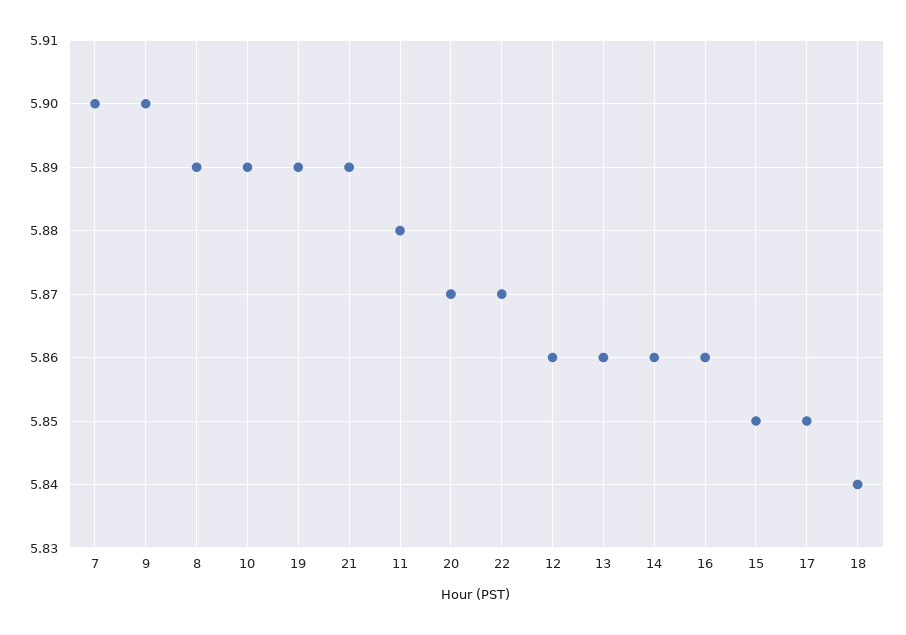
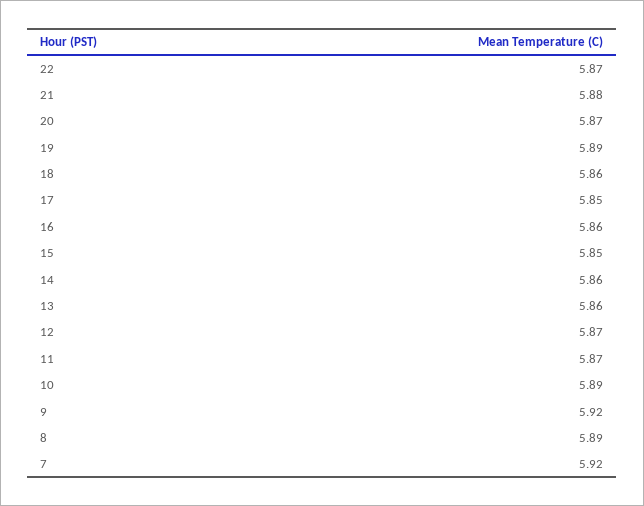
  {
-   "7": 5.9,
+   "7": 5.92,
-   "9": 5.9,
+   "9": 5.92,
    "8": 5.89,
    "10": 5.89,
    "19": 5.89,
-   "21": 5.89,
+   "21": 5.88,
-   "11": 5.88,
+   "11": 5.87,
    "20": 5.87,
    "22": 5.87,
-   "12": 5.86,
+   "12": 5.87,
    "13": 5.86,
    "14": 5.86,
    "16": 5.86,
    "15": 5.85,
    "17": 5.85,
-   "18": 5.84
+   "18": 5.86
  }

